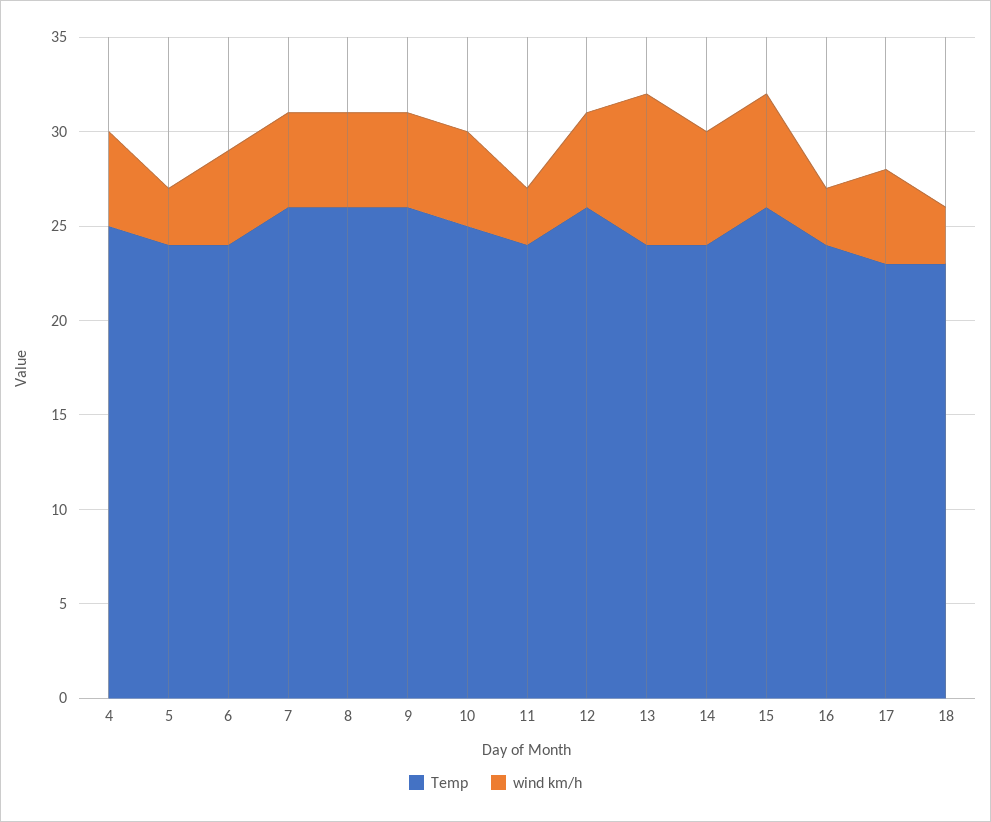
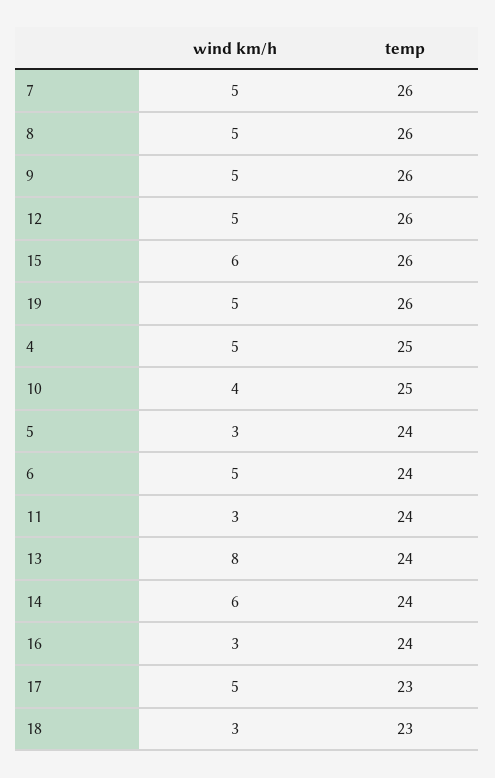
  {
    "Temp": {
      "4": 25,
      "5": 24,
      "6": 24,
      "7": 26,
      "8": 26,
      "9": 26,
      "10": 25,
      "11": 24,
      "12": 26,
      "13": 24,
      "14": 24,
      "15": 26,
      "16": 24,
      "17": 23,
-     "18": 23
+     "18": 23,
+     "19": 26
    },
    "wind km/h": {
      "4": 5,
      "5": 3,
      "6": 5,
      "7": 5,
      "8": 5,
      "9": 5,
-     "10": 5,
+     "10": 4,
      "11": 3,
      "12": 5,
      "13": 8,
      "14": 6,
      "15": 6,
      "16": 3,
      "17": 5,
-     "18": 3
+     "18": 3,
+     "19": 5
    }
  }

